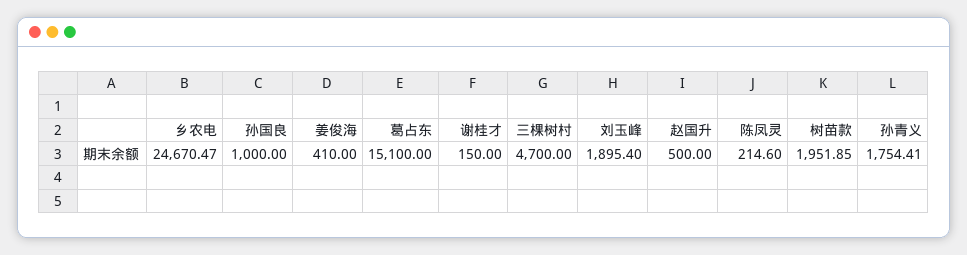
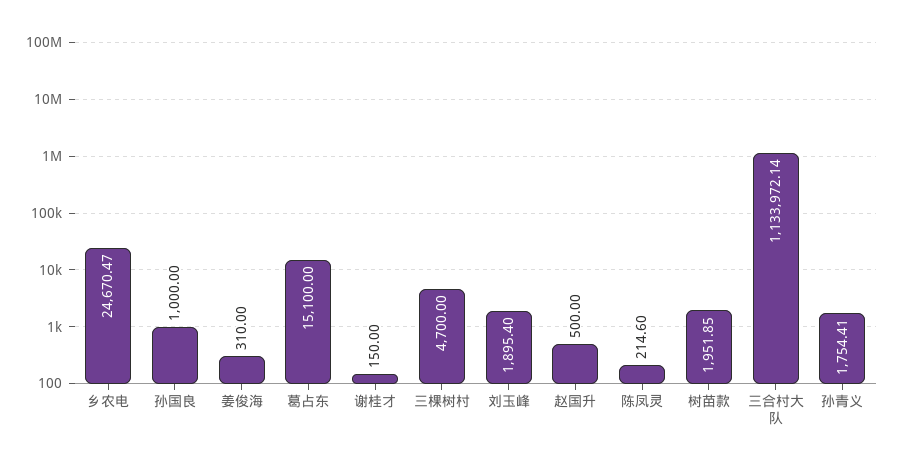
  {
    "乡农电": 24670.47,
    "孙国良": 1000,
-   "姜俊海": 410,
+   "姜俊海": 310,
    "葛占东": 15100,
    "谢桂才": 150,
    "三棵树村": 4700,
    "刘玉峰": 1895.4,
    "赵国升": 500,
    "陈凤灵": 214.6,
    "树苗款": 1951.85,
-   "孙青义": 1754.41
+   "孙青义": 1754.41,
+   "三合村大队": 1133972.14
  }

